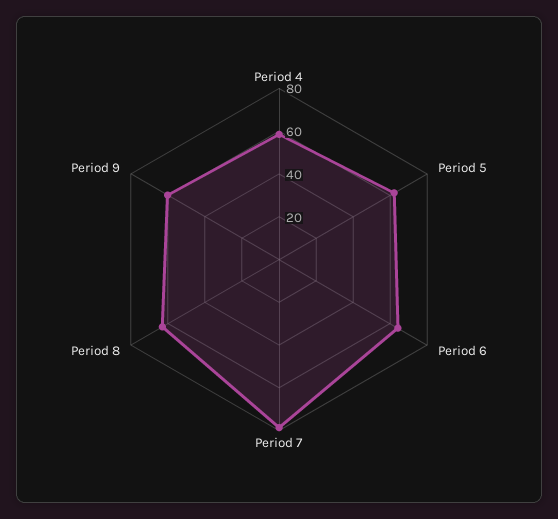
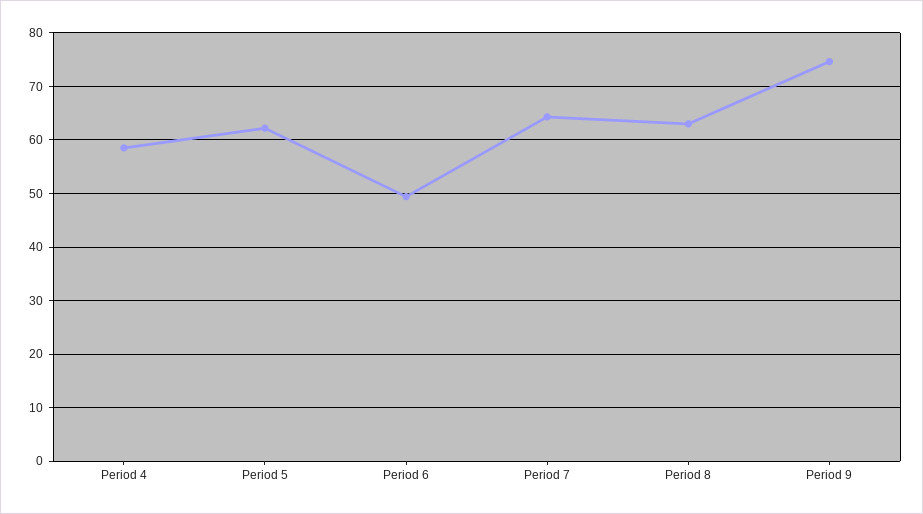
  {
    "Period 4": 58,
    "Period 5": 62,
-   "Period 6": 65,
+   "Period 6": 50,
-   "Period 7": 80,
+   "Period 7": 64,
    "Period 8": 64,
-   "Period 9": 60
+   "Period 9": 74
  }

